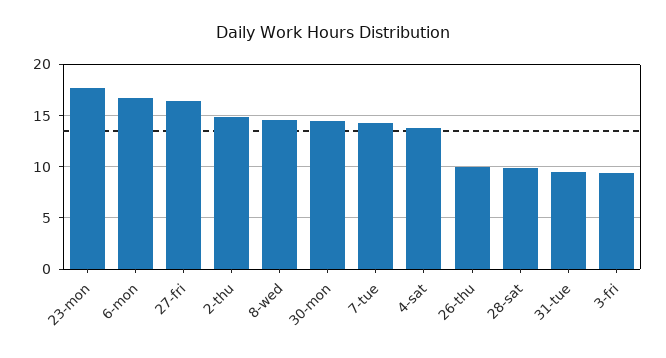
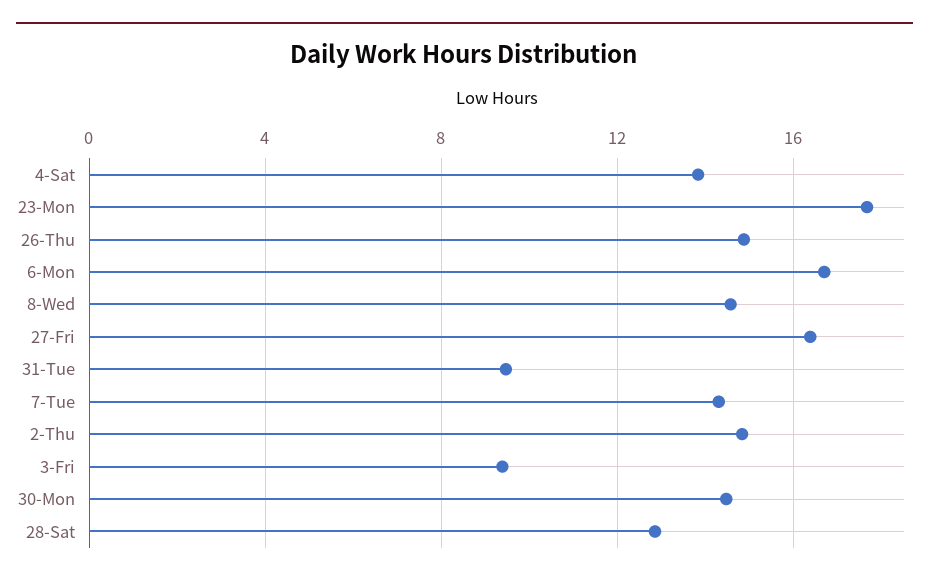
  {
    "23-mon": 17.5,
    "6-mon": 16.5,
    "27-fri": 16.5,
    "2-thu": 15,
    "8-wed": 14.5,
    "30-mon": 14.5,
    "7-tue": 14.5,
    "4-sat": 14,
-   "26-thu": 10,
+   "26-thu": 15,
-   "28-sat": 10,
+   "28-sat": 13,
    "31-tue": 9.5,
    "3-fri": 9.5
  }

